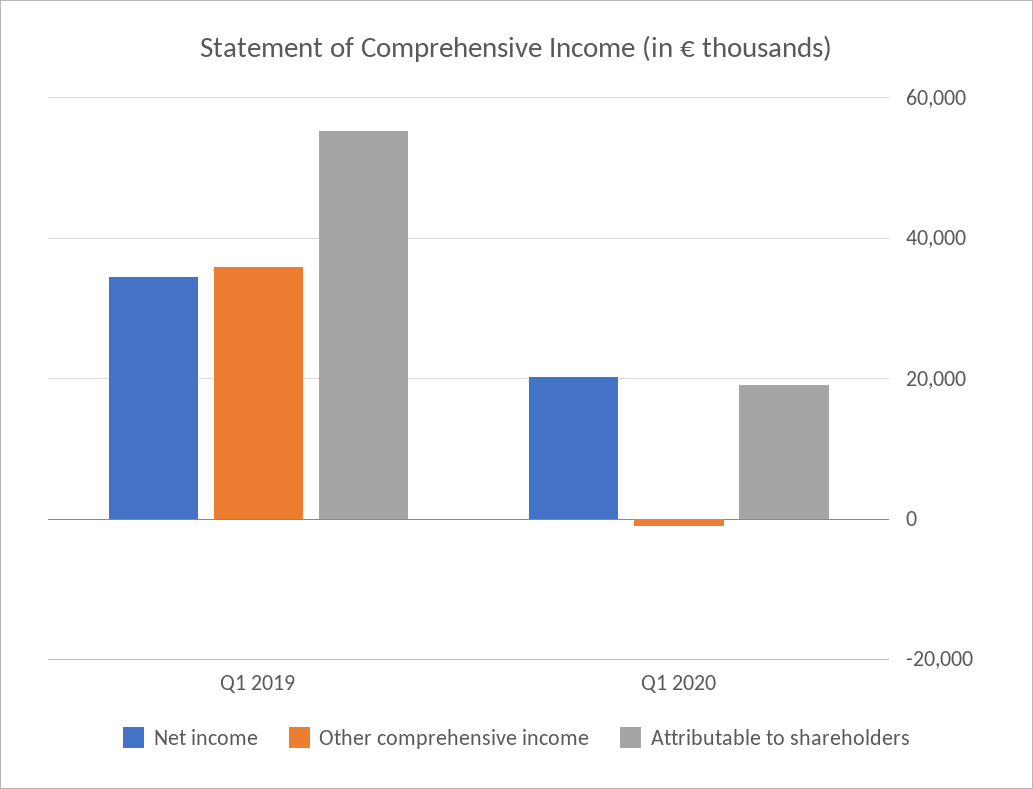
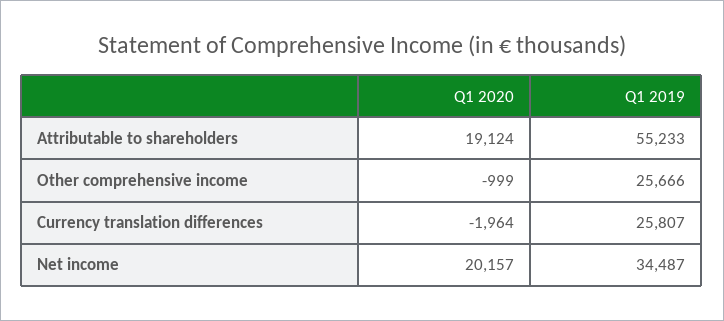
  {
    "Net income": {
      "Q1 2019": 34487,
      "Q1 2020": 20157
    },
    "Other comprehensive income": {
-     "Q1 2019": 36000,
+     "Q1 2019": 25666,
      "Q1 2020": -999
    },
    "Attributable to shareholders": {
      "Q1 2019": 55233,
      "Q1 2020": 19124
-   }
+   },
+   "Currency translation differences": {
+     "Q1 2020": -1964,
+     "Q1 2019": 25807
+   }
  }

